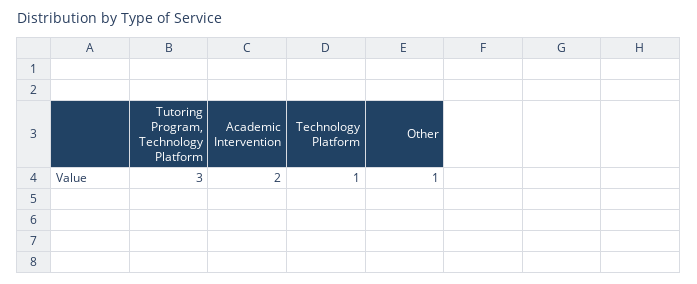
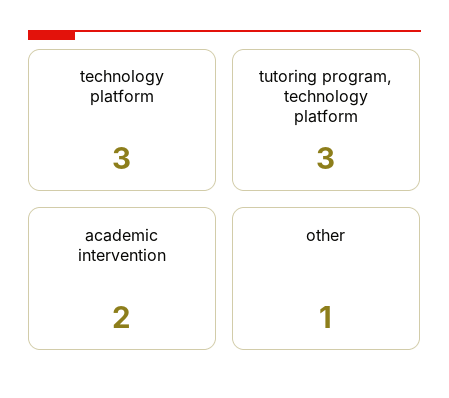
  {
    "Tutoring Program, Technology Platform": 3,
    "Academic Intervention": 2,
-   "Technology Platform": 1,
+   "Technology Platform": 3,
    "Other": 1
  }

